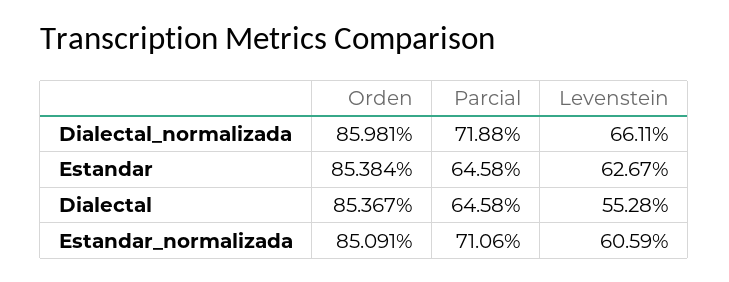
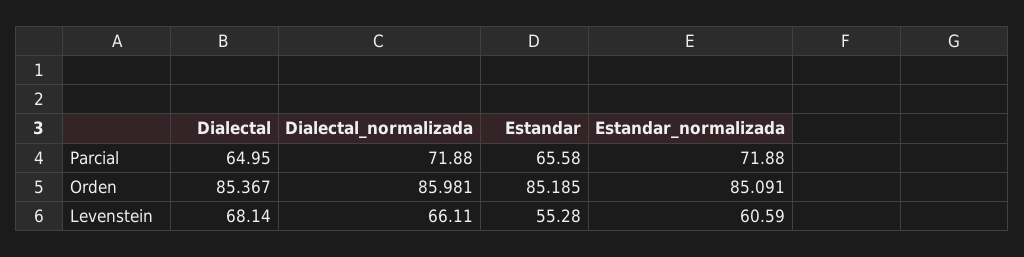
  {
    "Orden": {
      "Dialectal_normalizada": 85.981,
-     "Estandar": 85.384,
+     "Estandar": 85.185,
      "Dialectal": 85.367,
      "Estandar_normalizada": 85.091
    },
    "Parcial": {
      "Dialectal_normalizada": 71.88,
-     "Estandar": 64.58,
+     "Estandar": 65.58,
-     "Dialectal": 64.58,
+     "Dialectal": 64.95,
-     "Estandar_normalizada": 71.06
+     "Estandar_normalizada": 71.88
    },
    "Levenstein": {
      "Dialectal_normalizada": 66.11,
-     "Estandar": 62.67,
+     "Estandar": 55.28,
-     "Dialectal": 55.28,
+     "Dialectal": 68.14,
      "Estandar_normalizada": 60.59
    }
  }

